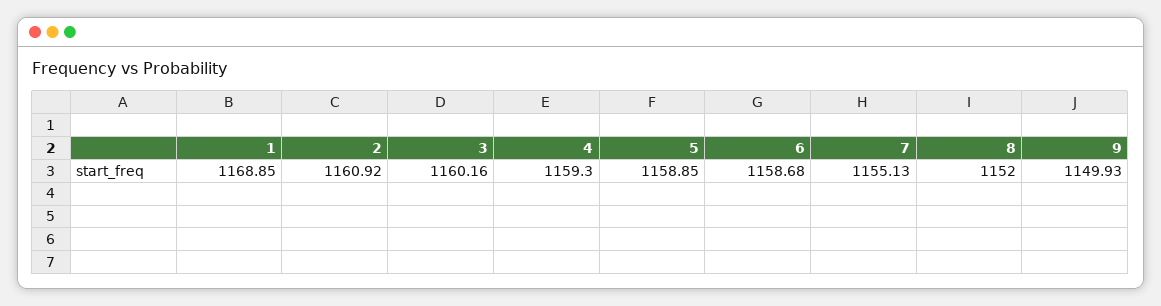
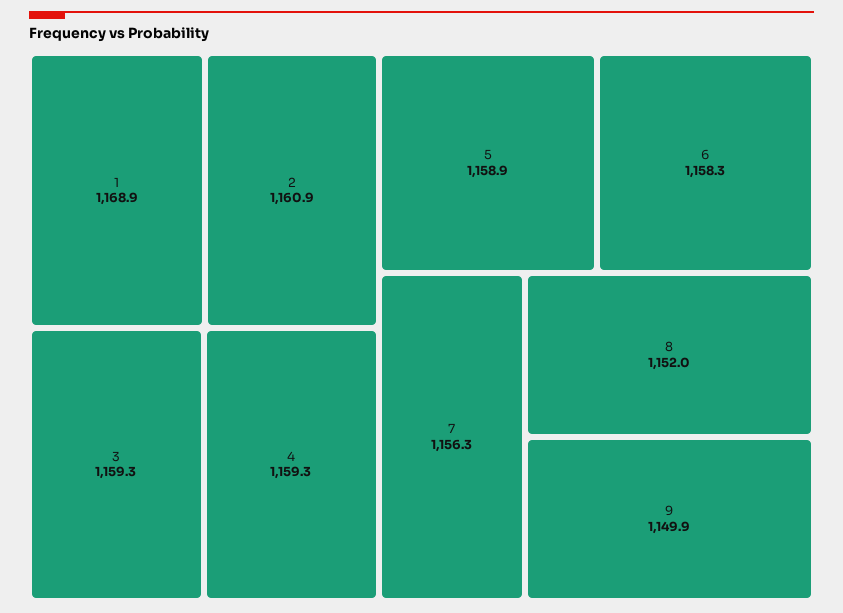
  {
    "1": 1168.85,
    "2": 1160.92,
-   "3": 1160.16,
+   "3": 1159.3,
    "4": 1159.3,
    "5": 1158.85,
-   "6": 1158.68,
+   "6": 1158.3,
-   "7": 1155.13,
+   "7": 1156.3,
    "8": 1152,
    "9": 1149.93
  }

